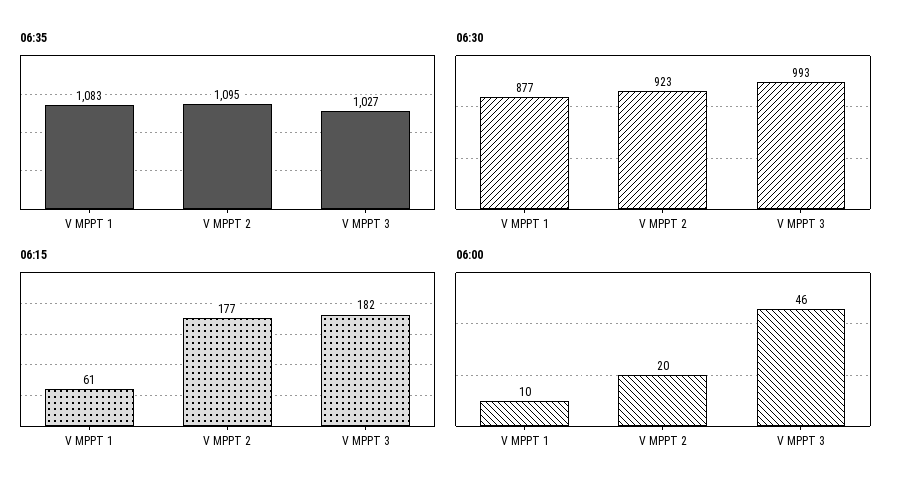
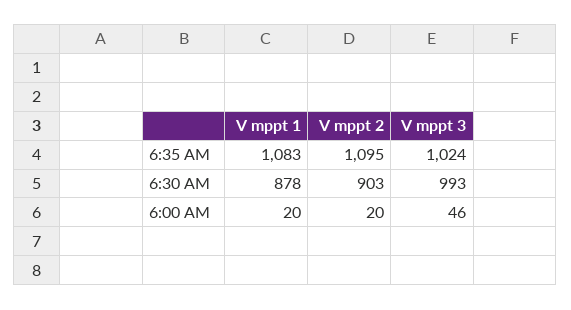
  {
    "06:35": {
      "V MPPT 1": 1083,
      "V MPPT 2": 1095,
-     "V MPPT 3": 1027
+     "V MPPT 3": 1024
    },
    "06:30": {
-     "V MPPT 1": 877,
+     "V MPPT 1": 878,
-     "V MPPT 2": 923,
+     "V MPPT 2": 903,
      "V MPPT 3": 993
    },
-   "06:15": {
-     "V MPPT 1": 61,
-     "V MPPT 2": 177,
-     "V MPPT 3": 182
-   },
    "06:00": {
-     "V MPPT 1": 10,
+     "V MPPT 1": 20,
      "V MPPT 2": 20,
      "V MPPT 3": 46
    }
  }

